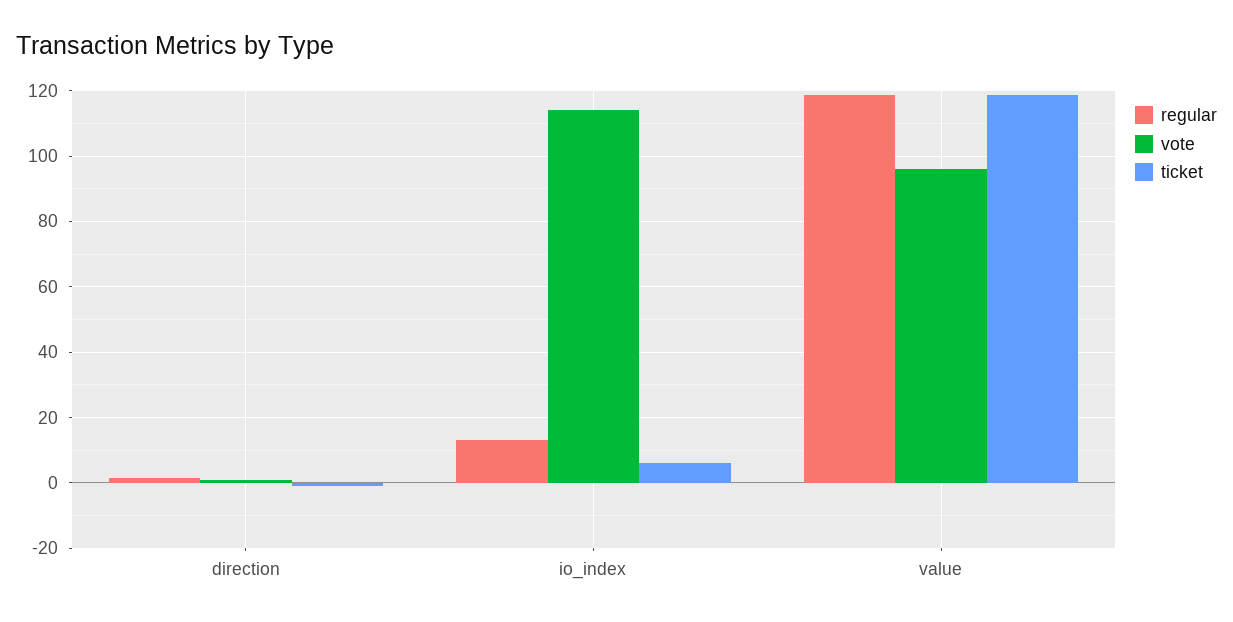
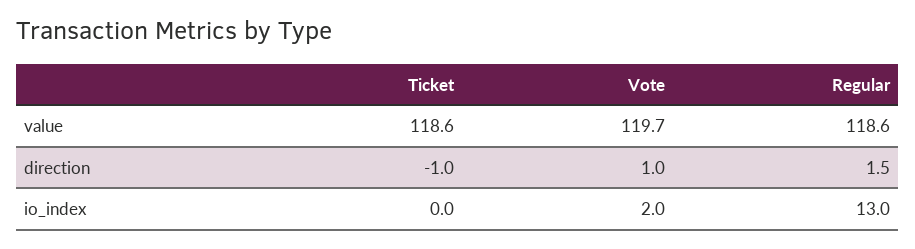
  {
    "regular": {
      "direction": 1.5,
      "io_index": 13,
      "value": 118.6
    },
    "vote": {
      "direction": 1,
-     "io_index": 114,
+     "io_index": 2,
-     "value": 96
+     "value": 119.7
    },
    "ticket": {
      "direction": -1,
-     "io_index": 6,
+     "io_index": 0,
      "value": 118.6
    }
  }

